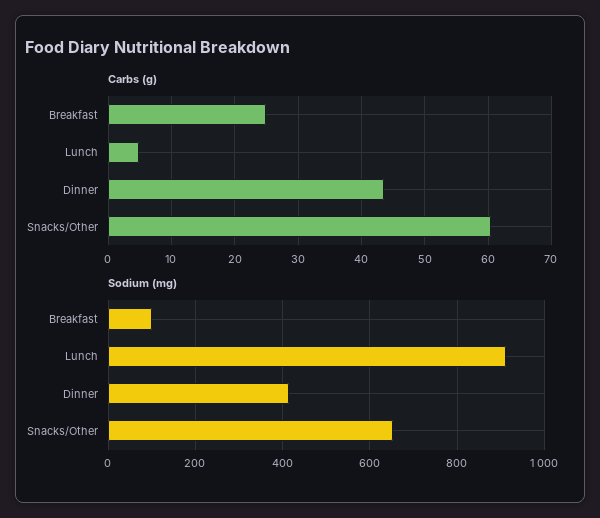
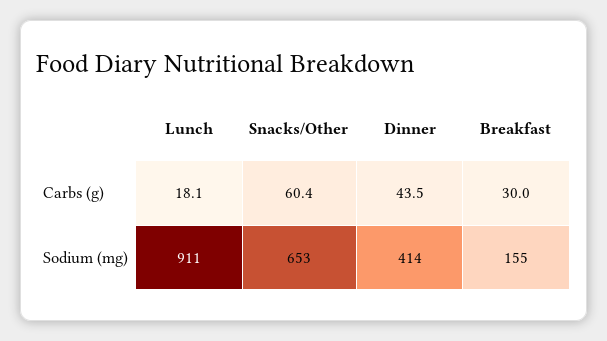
  {
    "Carbs (g)": {
-     "Breakfast": 25,
+     "Breakfast": 30,
-     "Lunch": 5,
+     "Lunch": 18.1,
      "Dinner": 43.5,
      "Snacks/Other": 60.4
    },
    "Sodium (mg)": {
-     "Breakfast": 100,
+     "Breakfast": 155,
      "Lunch": 911,
      "Dinner": 414,
      "Snacks/Other": 653
    }
  }

